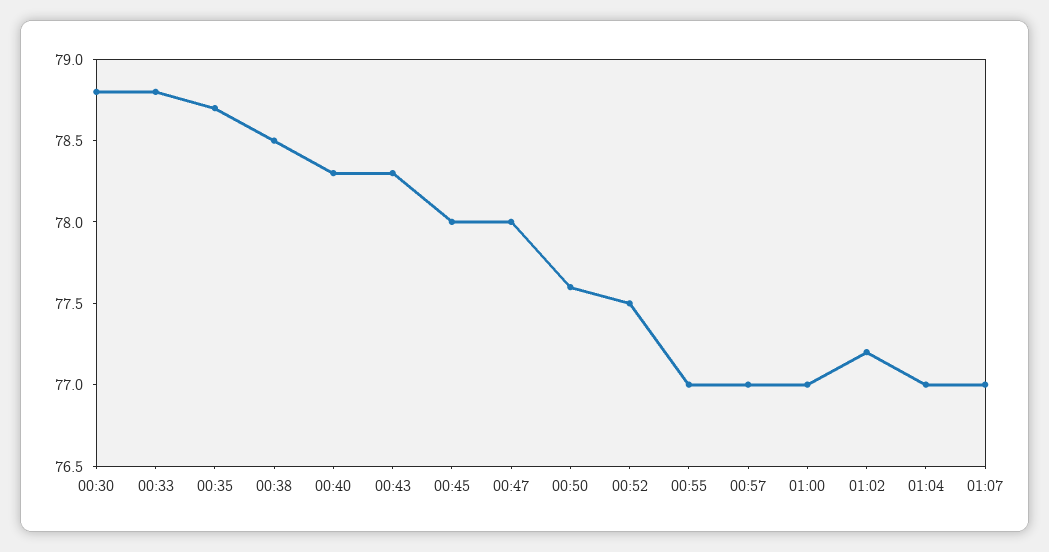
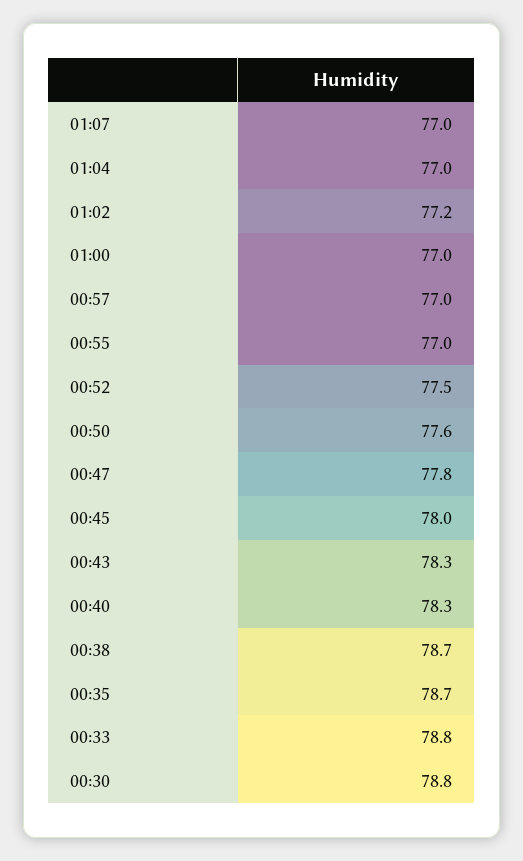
  {
    "00:30": 78.8,
    "00:33": 78.8,
    "00:35": 78.7,
-   "00:38": 78.5,
+   "00:38": 78.7,
    "00:40": 78.3,
    "00:43": 78.3,
    "00:45": 78,
-   "00:47": 78,
+   "00:47": 77.8,
    "00:50": 77.6,
    "00:52": 77.5,
    "00:55": 77,
    "00:57": 77,
    "01:00": 77,
    "01:02": 77.2,
    "01:04": 77,
    "01:07": 77
  }

